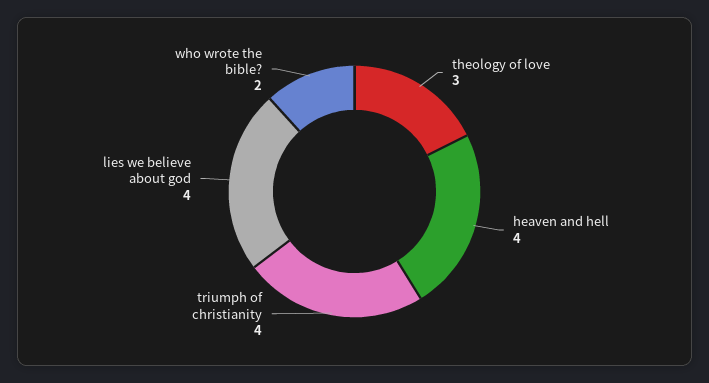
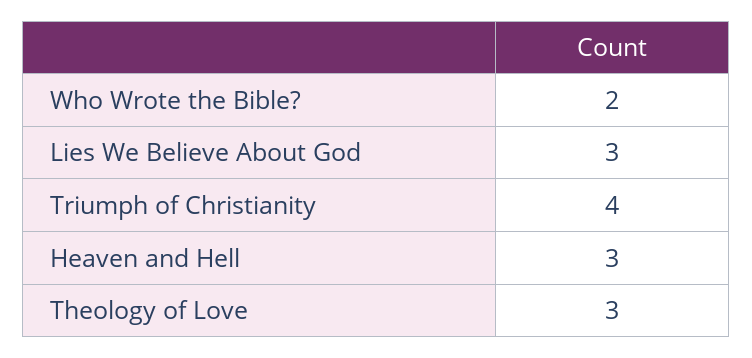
  {
    "theology of love": 3,
-   "heaven and hell": 4,
+   "heaven and hell": 3,
    "triumph of christianity": 4,
-   "lies we believe about god": 4,
+   "lies we believe about god": 3,
    "who wrote the bible?": 2
  }

